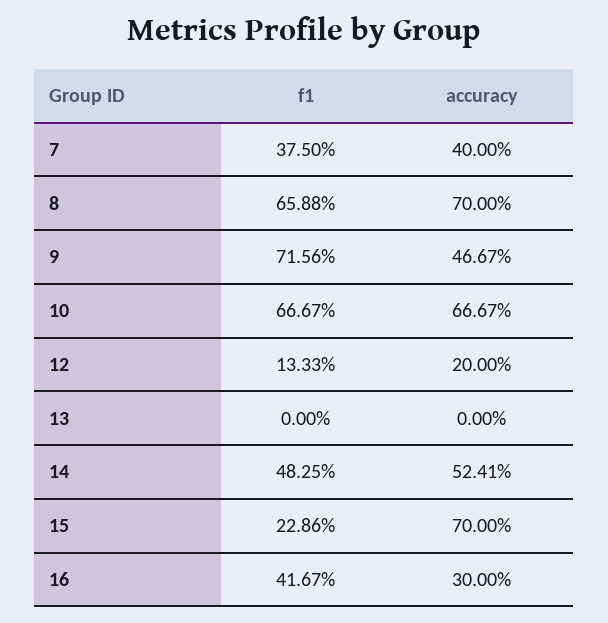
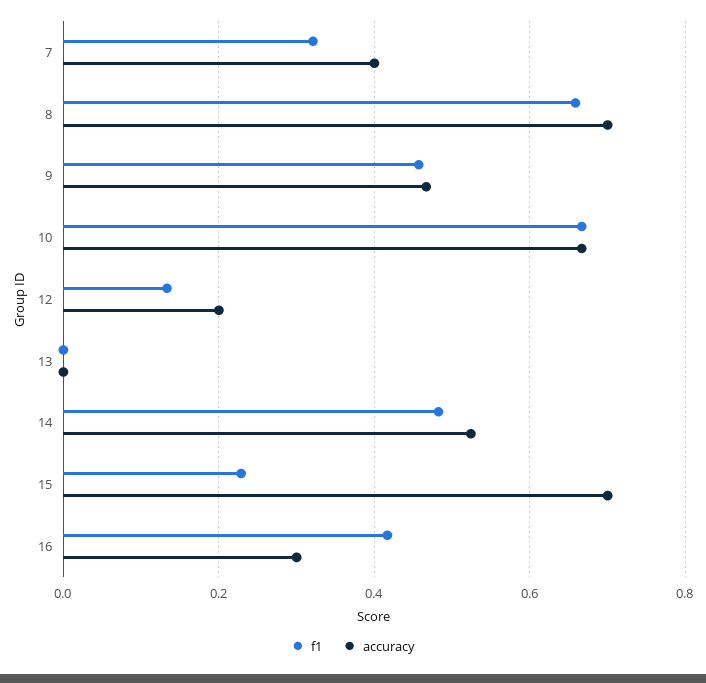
  {
    "f1": {
-     "7": 0.375,
+     "7": 0.32,
      "8": 0.6588,
-     "9": 0.7156,
+     "9": 0.46,
      "10": 0.6667,
      "12": 0.1333,
      "13": 0,
      "14": 0.4825,
      "15": 0.2286,
      "16": 0.4167
    },
    "accuracy": {
      "7": 0.4,
      "8": 0.7,
      "9": 0.4667,
      "10": 0.6667,
      "12": 0.2,
      "13": 0,
      "14": 0.5241,
      "15": 0.7,
      "16": 0.3
    }
  }

